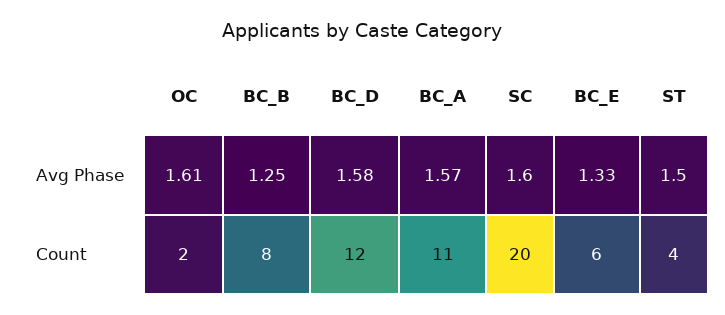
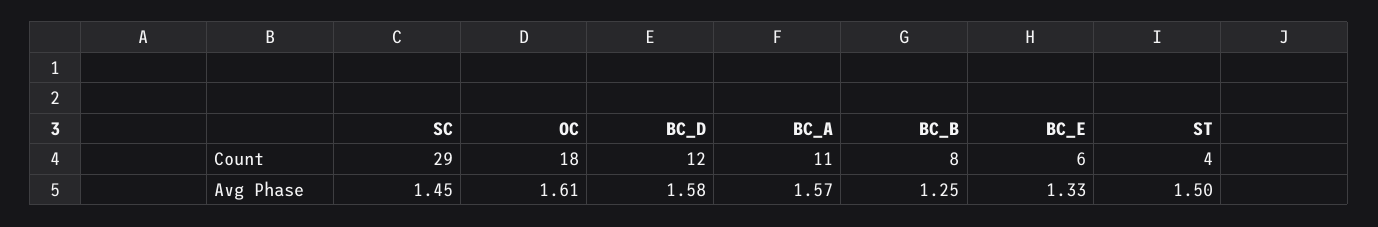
  {
    "OC": {
      "Avg Phase": 1.61,
-     "Count": 2
+     "Count": 18
    },
    "BC_B": {
      "Avg Phase": 1.25,
      "Count": 8
    },
    "BC_D": {
      "Avg Phase": 1.58,
      "Count": 12
    },
    "BC_A": {
      "Avg Phase": 1.57,
      "Count": 11
    },
    "SC": {
-     "Avg Phase": 1.6,
+     "Avg Phase": 1.45,
-     "Count": 20
+     "Count": 29
    },
    "BC_E": {
      "Avg Phase": 1.33,
      "Count": 6
    },
    "ST": {
      "Avg Phase": 1.5,
      "Count": 4
    }
  }

